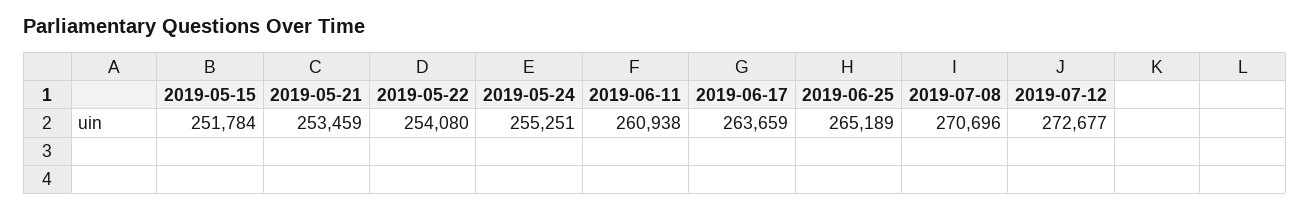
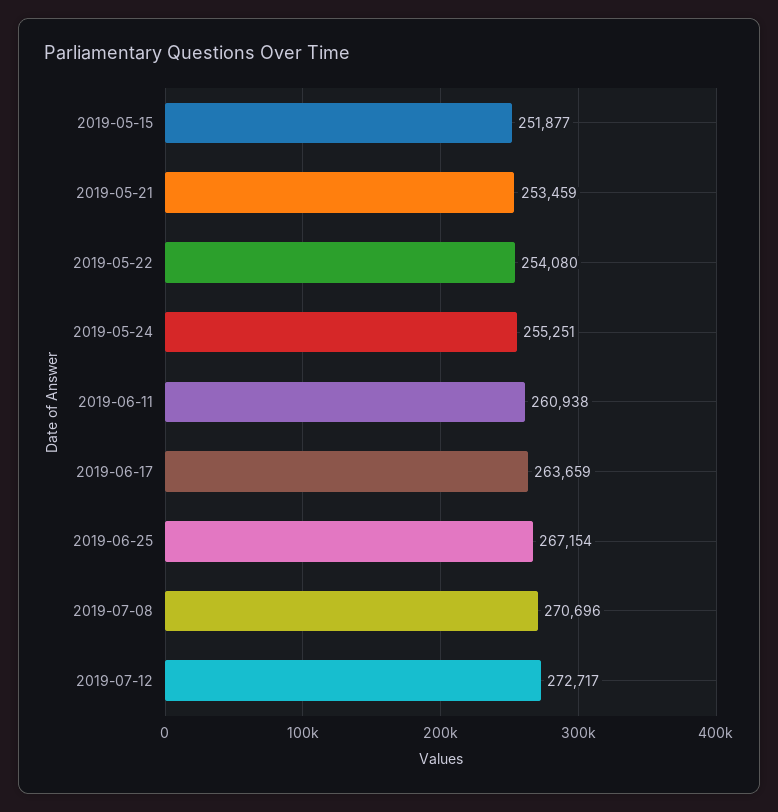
  {
-   "2019-05-15": 251784,
+   "2019-05-15": 251877,
    "2019-05-21": 253459,
    "2019-05-22": 254080,
    "2019-05-24": 255251,
    "2019-06-11": 260938,
    "2019-06-17": 263659,
-   "2019-06-25": 265189,
+   "2019-06-25": 267154,
    "2019-07-08": 270696,
-   "2019-07-12": 272677
+   "2019-07-12": 272717
  }

